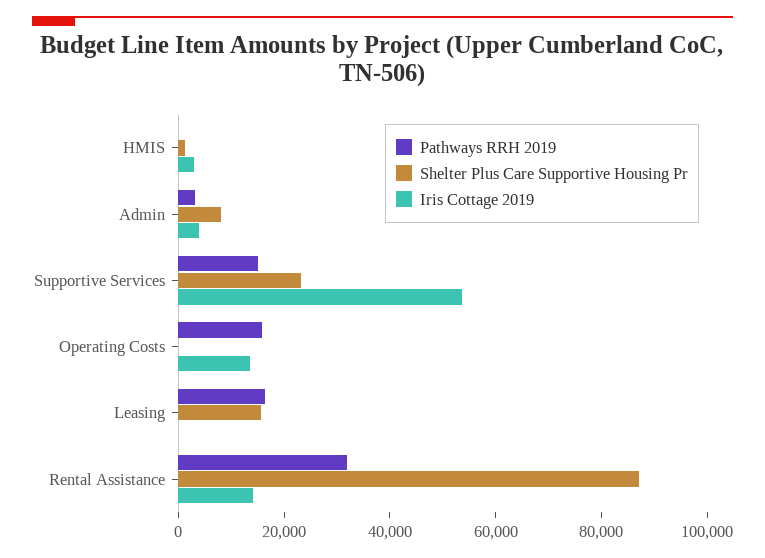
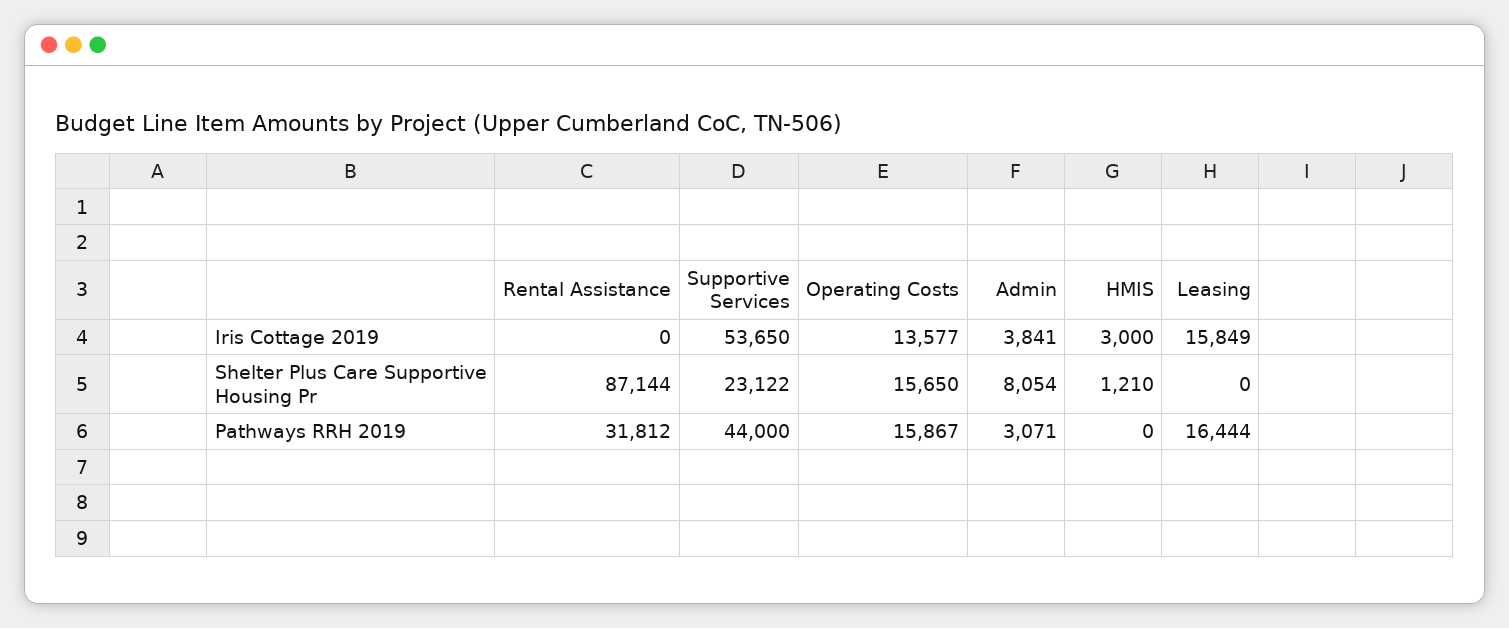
  {
    "Pathways RRH 2019": {
      "HMIS": 0,
      "Admin": 3071,
-     "Supportive Services": 15000,
+     "Supportive Services": 44000,
      "Operating Costs": 15867,
      "Leasing": 16444,
      "Rental Assistance": 31812
    },
    "Shelter Plus Care Supportive Housing Pr": {
      "HMIS": 1210,
      "Admin": 8054,
      "Supportive Services": 23122,
-     "Operating Costs": 0,
+     "Operating Costs": 15650,
-     "Leasing": 15000,
+     "Leasing": 0,
      "Rental Assistance": 87144
    },
    "Iris Cottage 2019": {
      "HMIS": 3000,
      "Admin": 3841,
      "Supportive Services": 53650,
      "Operating Costs": 13577,
-     "Leasing": 0,
+     "Leasing": 15849,
-     "Rental Assistance": 15000
+     "Rental Assistance": 0
    }
  }

